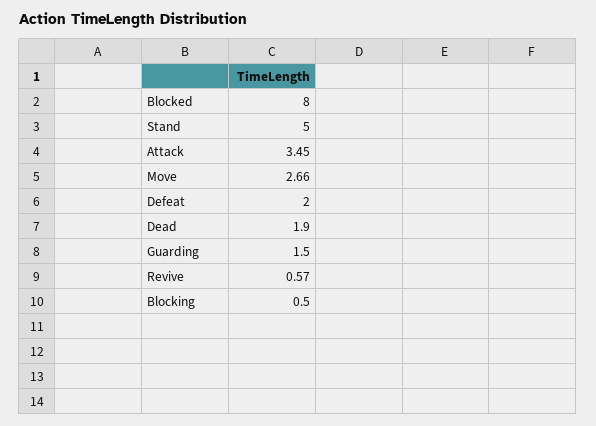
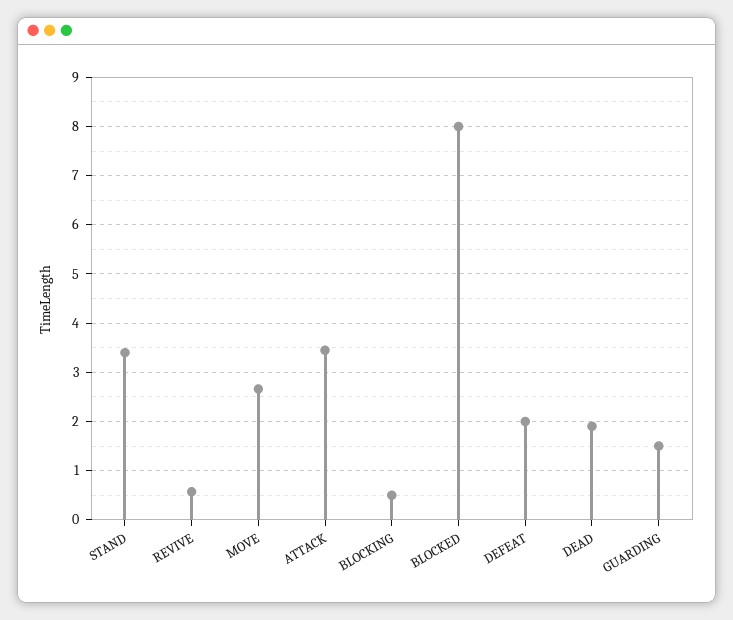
  {
    "Blocked": 8,
-   "Stand": 5,
+   "Stand": 3.4,
    "Attack": 3.45,
    "Move": 2.66,
    "Defeat": 2,
    "Dead": 1.9,
    "Guarding": 1.5,
    "Revive": 0.57,
    "Blocking": 0.5
  }

